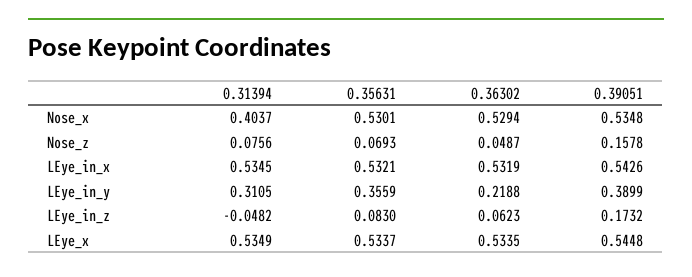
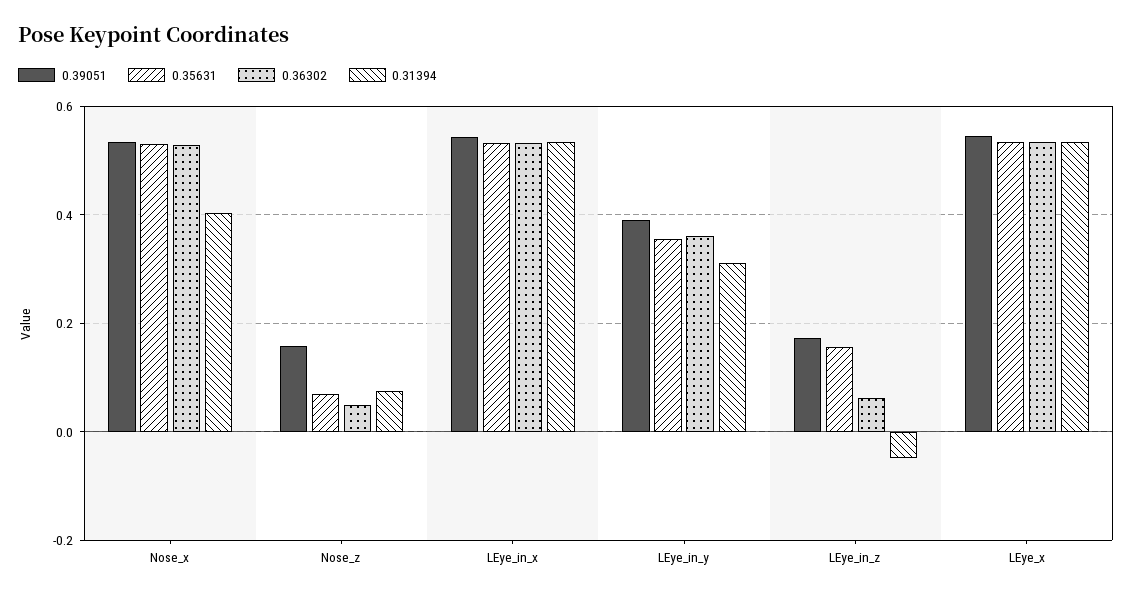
  {
    "0.31394": {
      "Nose_x": 0.4037,
      "Nose_z": 0.0756,
      "LEye_in_x": 0.5345,
      "LEye_in_y": 0.3105,
      "LEye_in_z": -0.0482,
      "LEye_x": 0.5349
    },
    "0.35631": {
      "Nose_x": 0.5301,
      "Nose_z": 0.0693,
      "LEye_in_x": 0.5321,
      "LEye_in_y": 0.3559,
-     "LEye_in_z": 0.083,
+     "LEye_in_z": 0.16,
      "LEye_x": 0.5337
    },
    "0.36302": {
      "Nose_x": 0.5294,
      "Nose_z": 0.0487,
      "LEye_in_x": 0.5319,
-     "LEye_in_y": 0.2188,
+     "LEye_in_y": 0.36,
      "LEye_in_z": 0.0623,
      "LEye_x": 0.5335
    },
    "0.39051": {
      "Nose_x": 0.5348,
      "Nose_z": 0.1578,
      "LEye_in_x": 0.5426,
      "LEye_in_y": 0.3899,
      "LEye_in_z": 0.1732,
      "LEye_x": 0.5448
    }
  }

